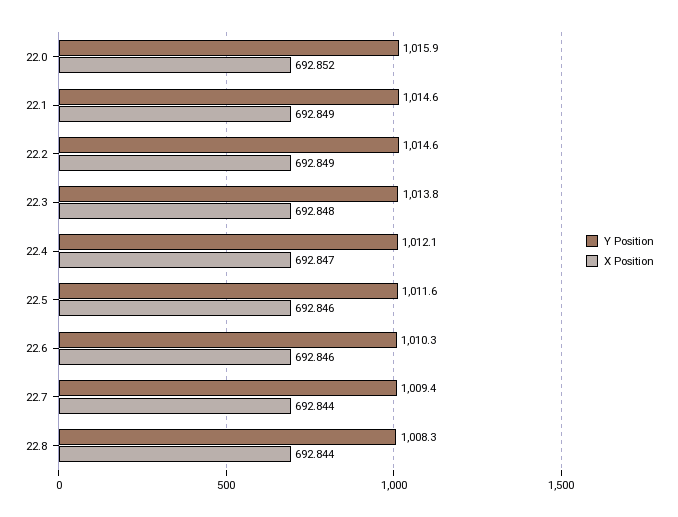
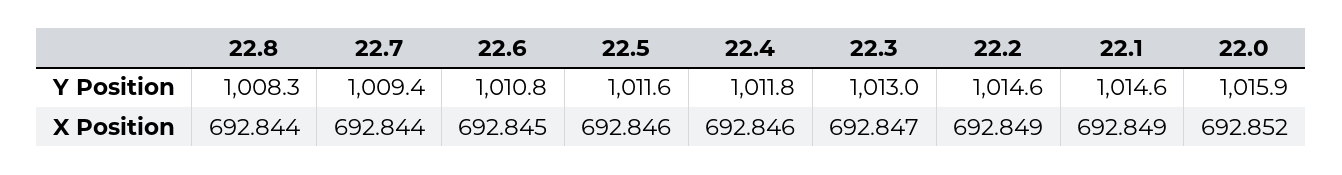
  {
    "Y Position": {
      "22.0": 1015.9,
      "22.1": 1014.6,
      "22.2": 1014.6,
-     "22.3": 1013.8,
+     "22.3": 1013,
-     "22.4": 1012.1,
+     "22.4": 1011.8,
      "22.5": 1011.6,
-     "22.6": 1010.3,
+     "22.6": 1010.8,
      "22.7": 1009.4,
      "22.8": 1008.3
    },
    "X Position": {
      "22.0": 692.852,
      "22.1": 692.849,
      "22.2": 692.849,
-     "22.3": 692.848,
+     "22.3": 692.847,
-     "22.4": 692.847,
+     "22.4": 692.846,
      "22.5": 692.846,
-     "22.6": 692.846,
+     "22.6": 692.845,
      "22.7": 692.844,
      "22.8": 692.844
    }
  }

